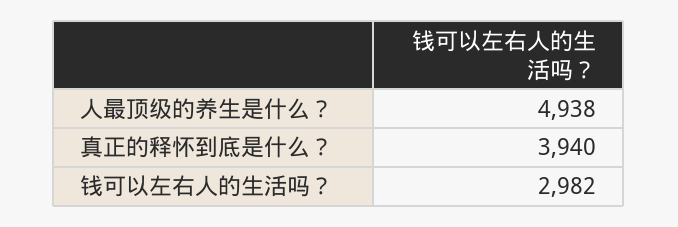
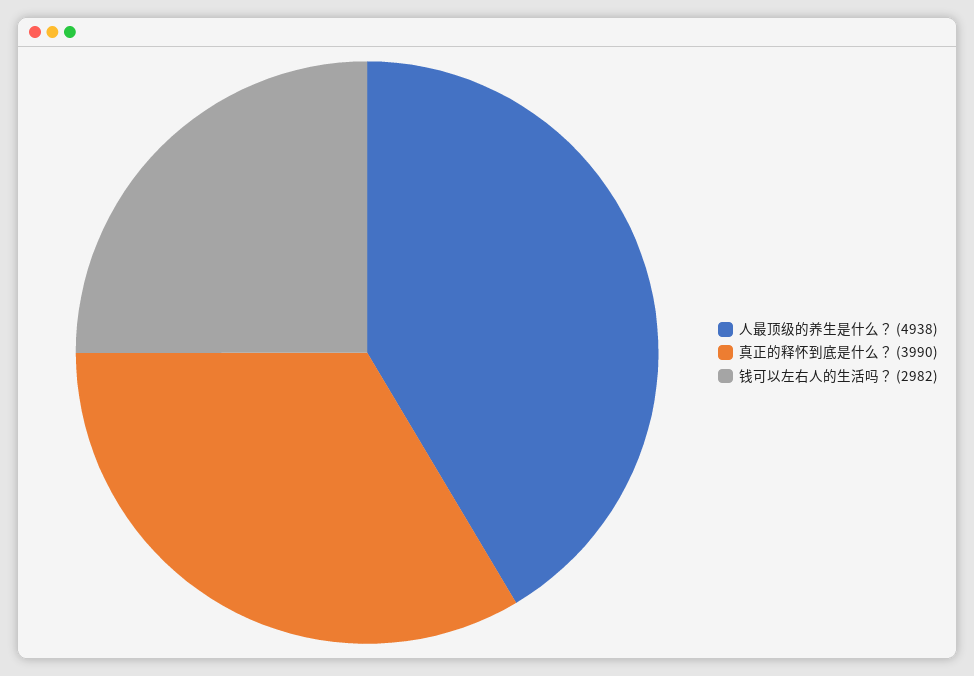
  {
    "人最顶级的养生是什么？": 4938,
-   "真正的释怀到底是什么？": 3940,
+   "真正的释怀到底是什么？": 3990,
    "钱可以左右人的生活吗？": 2982
  }

